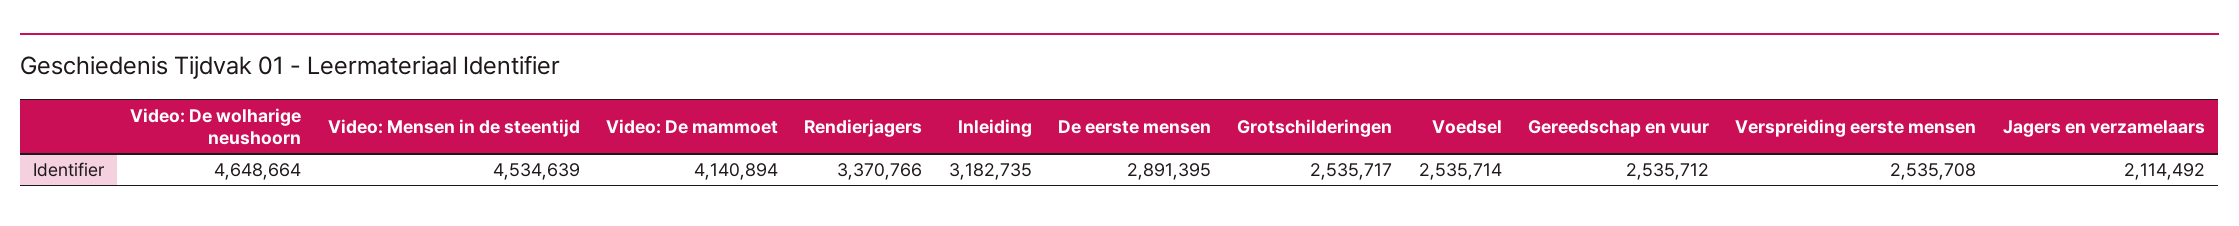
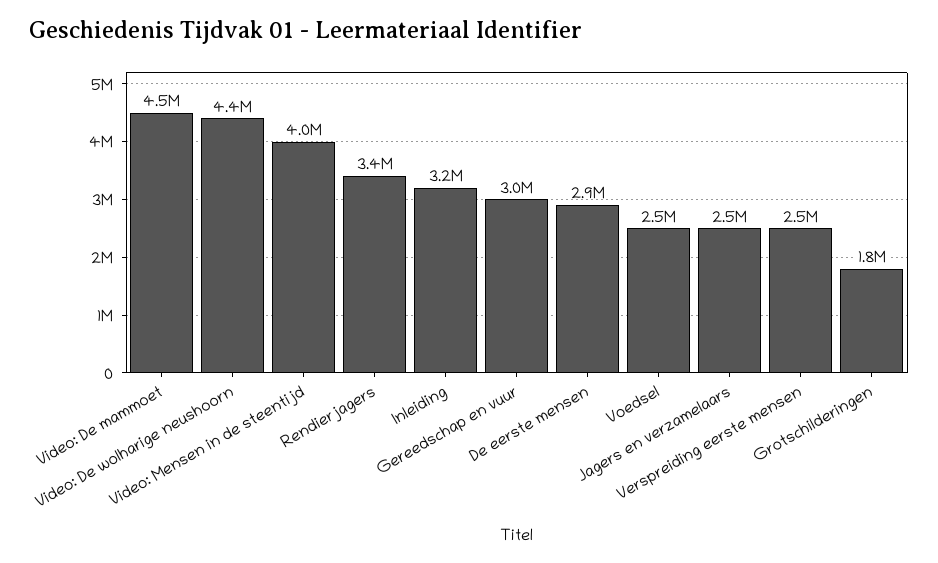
  {
-   "Video: De wolharige neushoorn": 4648664,
+   "Video: De wolharige neushoorn": 4400000,
-   "Video: Mensen in de steentijd": 4534639,
+   "Video: Mensen in de steentijd": 4000000,
-   "Video: De mammoet": 4140894,
+   "Video: De mammoet": 4500000,
    "Rendierjagers": 3370766,
    "Inleiding": 3182735,
    "De eerste mensen": 2891395,
-   "Grotschilderingen": 2535717,
+   "Grotschilderingen": 1800000,
    "Voedsel": 2535714,
-   "Gereedschap en vuur": 2535712,
+   "Gereedschap en vuur": 3000000,
    "Verspreiding eerste mensen": 2535708,
-   "Jagers en verzamelaars": 2114492
+   "Jagers en verzamelaars": 2500000
  }

